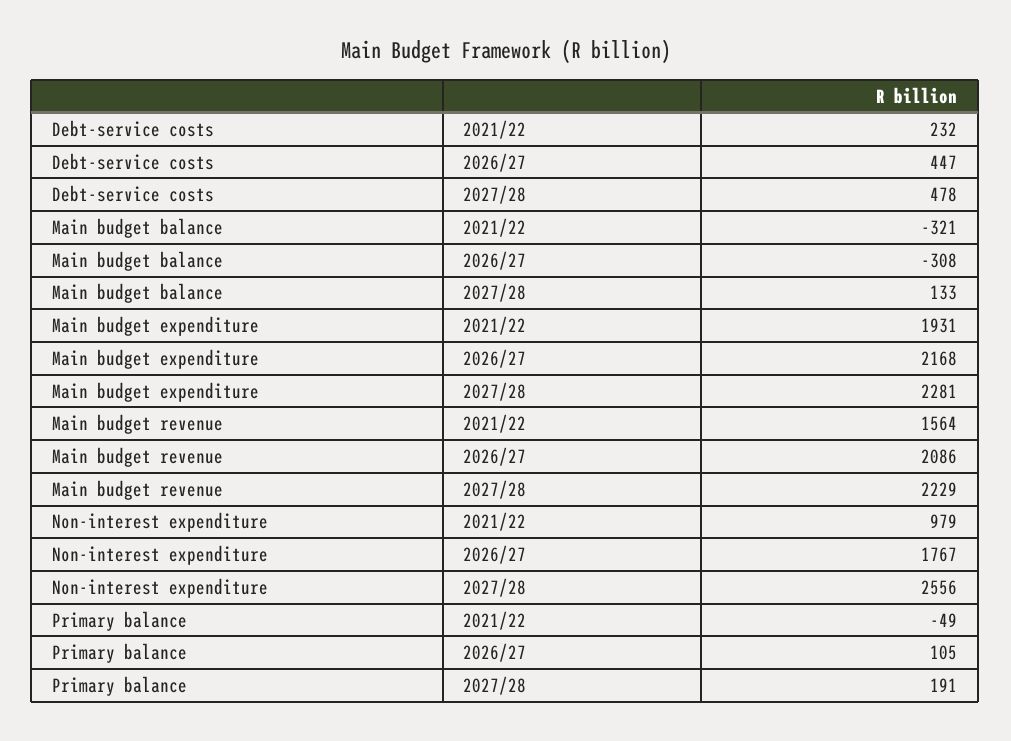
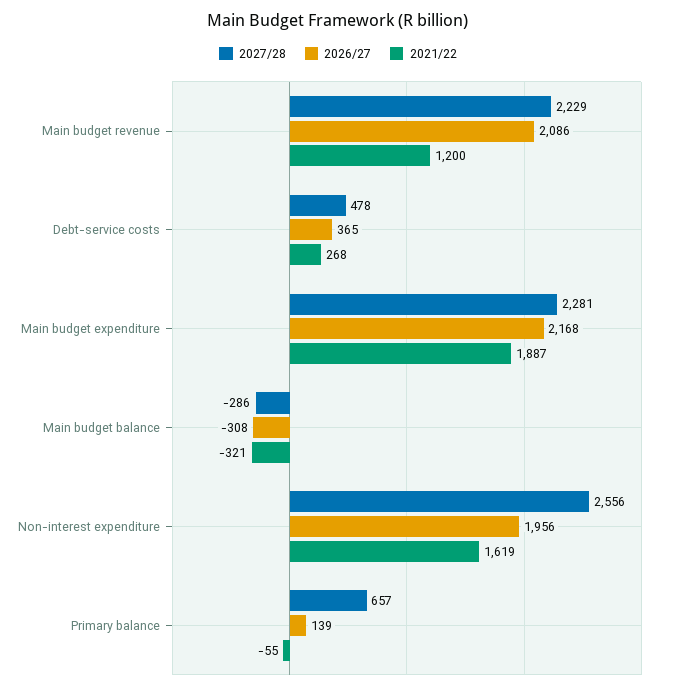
  {
    "2021/22": {
-     "Debt-service costs": 232,
+     "Debt-service costs": 268,
      "Main budget balance": -321,
-     "Main budget expenditure": 1931,
+     "Main budget expenditure": 1887,
-     "Main budget revenue": 1564,
+     "Main budget revenue": 1200,
-     "Non-interest expenditure": 979,
+     "Non-interest expenditure": 1619,
-     "Primary balance": -49
+     "Primary balance": -55
    },
    "2026/27": {
-     "Debt-service costs": 447,
+     "Debt-service costs": 365,
      "Main budget balance": -308,
      "Main budget expenditure": 2168,
      "Main budget revenue": 2086,
-     "Non-interest expenditure": 1767,
+     "Non-interest expenditure": 1956,
-     "Primary balance": 105
+     "Primary balance": 139
    },
    "2027/28": {
      "Debt-service costs": 478,
-     "Main budget balance": 133,
+     "Main budget balance": -286,
      "Main budget expenditure": 2281,
      "Main budget revenue": 2229,
      "Non-interest expenditure": 2556,
-     "Primary balance": 191
+     "Primary balance": 657
    }
  }

